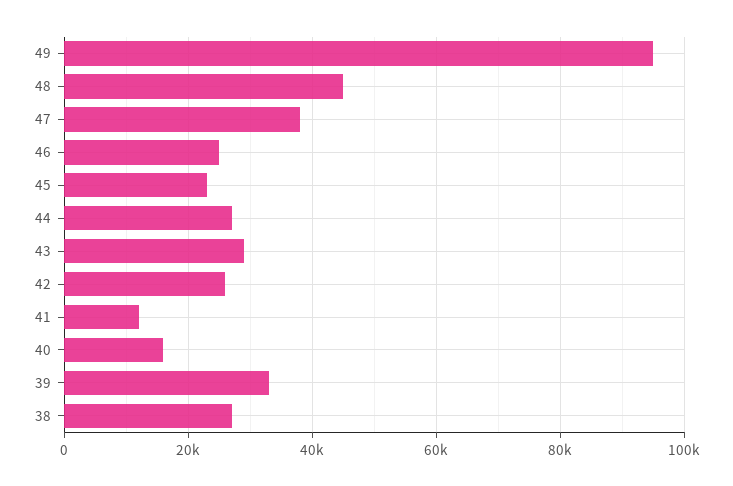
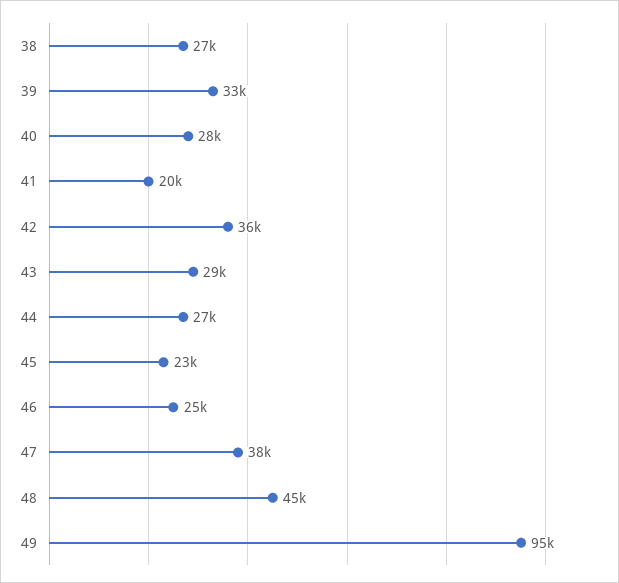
  {
    "49": 95000,
    "48": 45000,
    "47": 38000,
    "46": 25000,
    "45": 23000,
    "44": 27000,
    "43": 29000,
-   "42": 26000,
+   "42": 36000,
-   "41": 12000,
+   "41": 20000,
-   "40": 16000,
+   "40": 28000,
    "39": 33000,
    "38": 27000
  }

